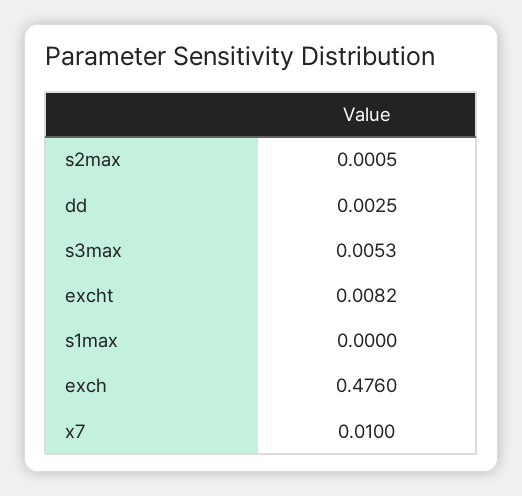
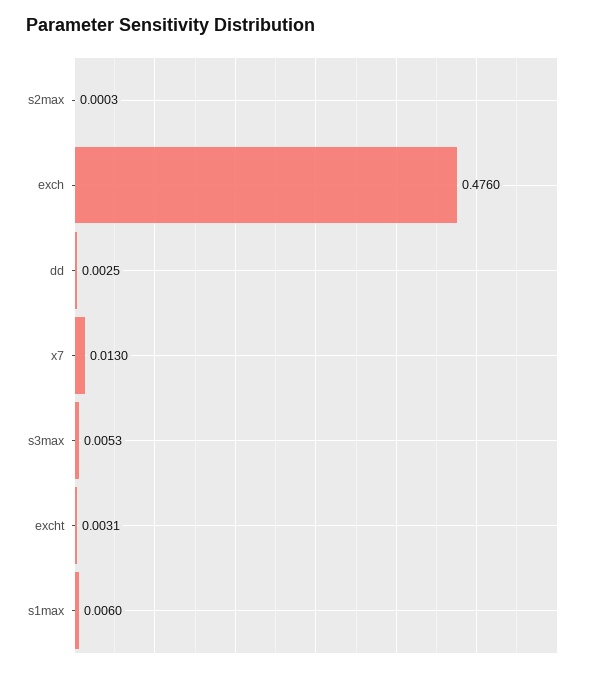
  {
-   "s2max": 0.0005,
+   "s2max": 0.0003,
    "dd": 0.0025,
    "s3max": 0.0053,
-   "excht": 0.0082,
+   "excht": 0.0031,
-   "s1max": 0,
+   "s1max": 0.006,
    "exch": 0.476,
-   "x7": 0.01
+   "x7": 0.013
  }

